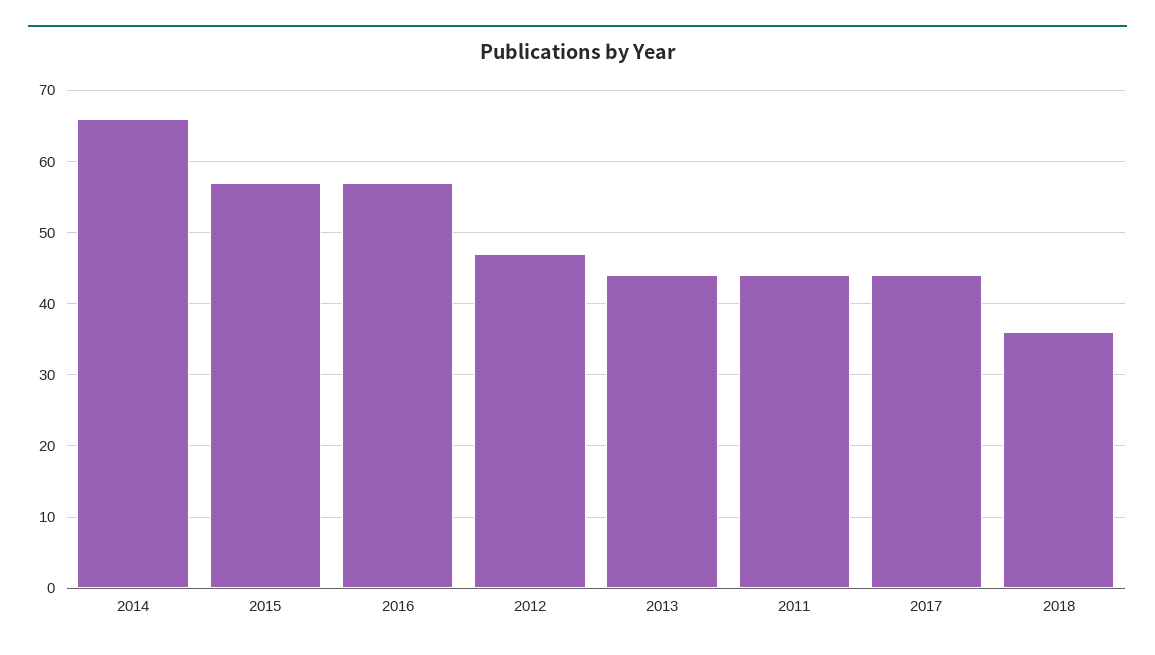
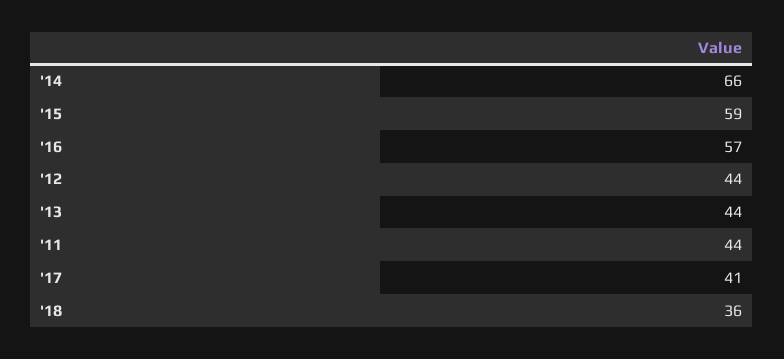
  {
    "2014": 66,
-   "2015": 57,
+   "2015": 59,
    "2016": 57,
-   "2012": 47,
+   "2012": 44,
    "2013": 44,
    "2011": 44,
-   "2017": 44,
+   "2017": 41,
    "2018": 36
  }

